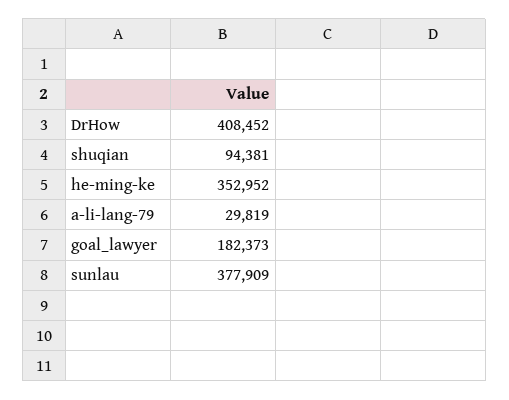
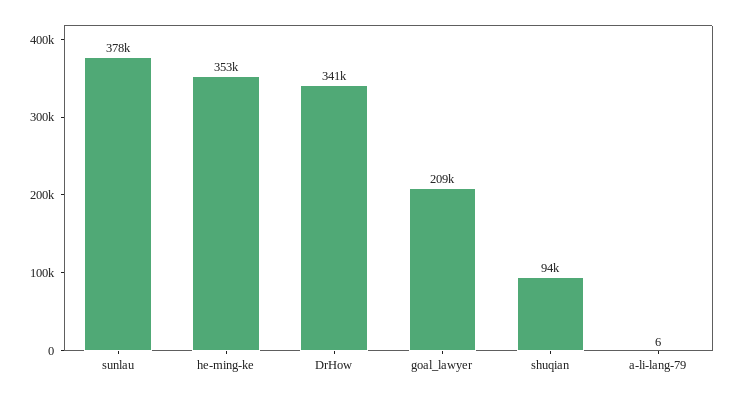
  {
-   "DrHow": 408452,
+   "DrHow": 341000,
    "shuqian": 94381,
    "he-ming-ke": 352952,
-   "a-li-lang-79": 29819,
+   "a-li-lang-79": 6,
-   "goal_lawyer": 182373,
+   "goal_lawyer": 209000,
    "sunlau": 377909
  }

